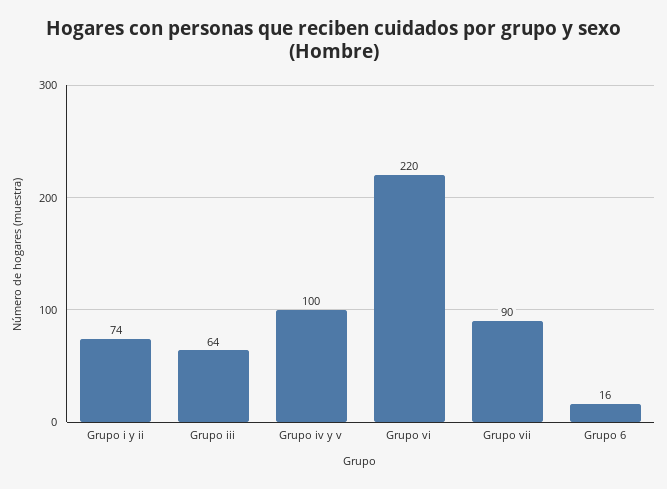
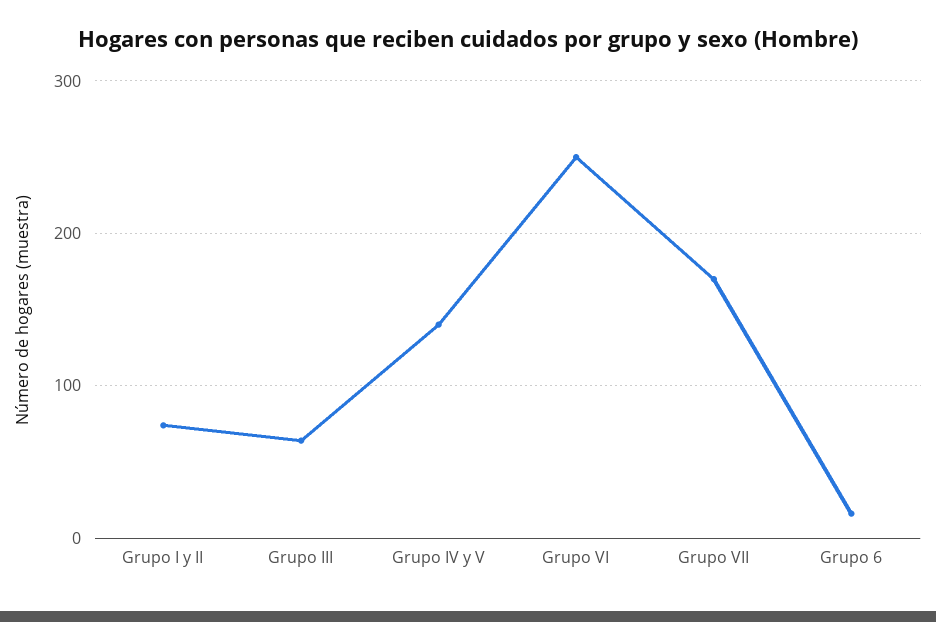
  {
    "Grupo i y ii": 74,
    "Grupo iii": 64,
-   "Grupo iv y v": 100,
+   "Grupo iv y v": 140,
-   "Grupo vi": 220,
+   "Grupo vi": 250,
-   "Grupo vii": 90,
+   "Grupo vii": 170,
    "Grupo 6": 16
  }

